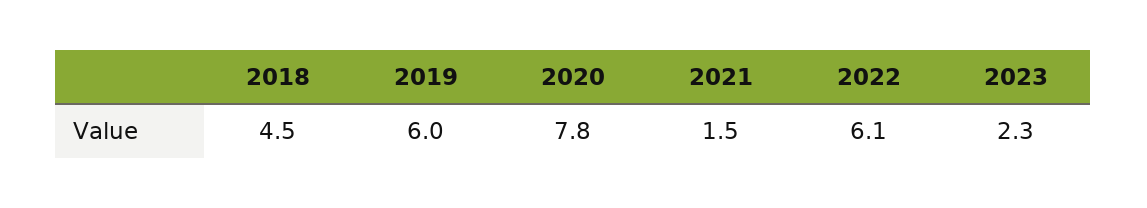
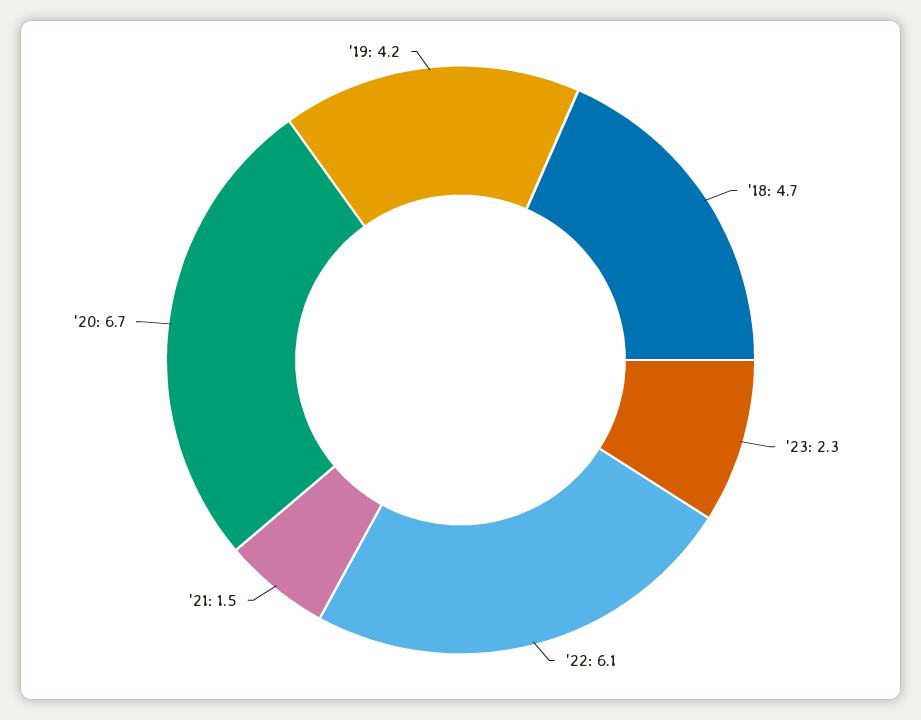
  {
-   "2018": 4.5,
+   "2018": 4.7,
-   "2019": 6,
+   "2019": 4.2,
-   "2020": 7.8,
+   "2020": 6.7,
    "2021": 1.5,
    "2022": 6.1,
    "2023": 2.3
  }

